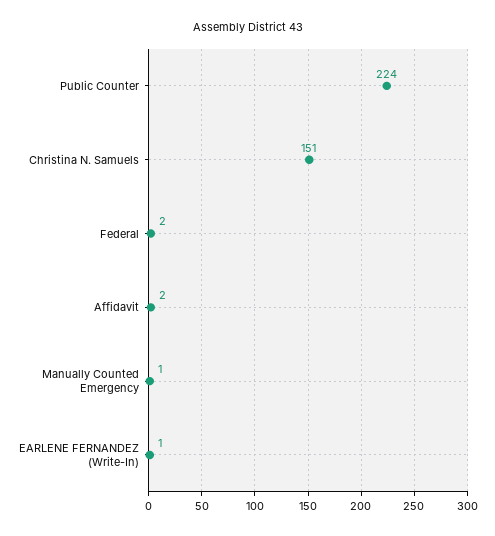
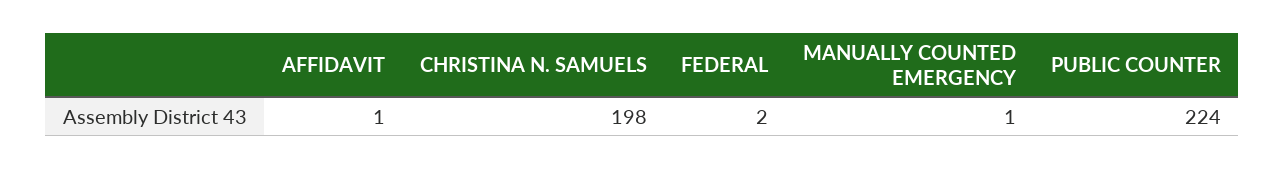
  {
    "Public Counter": 224,
-   "Christina N. Samuels": 151,
+   "Christina N. Samuels": 198,
    "Federal": 2,
-   "Affidavit": 2,
+   "Affidavit": 1,
-   "Manually Counted Emergency": 1,
+   "Manually Counted Emergency": 1
-   "EARLENE FERNANDEZ (Write-In)": 1
  }

